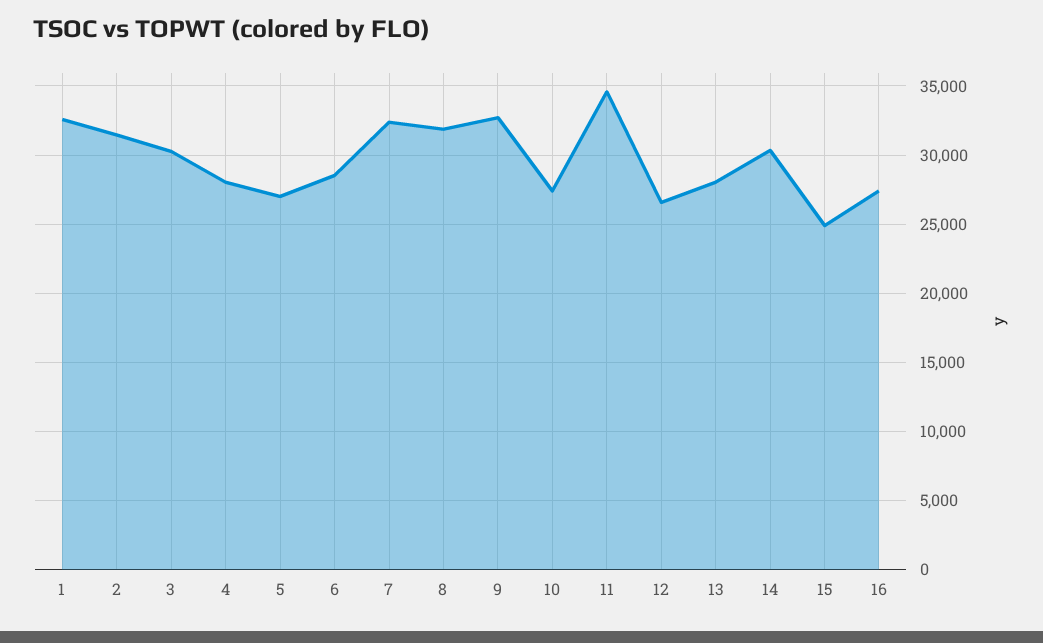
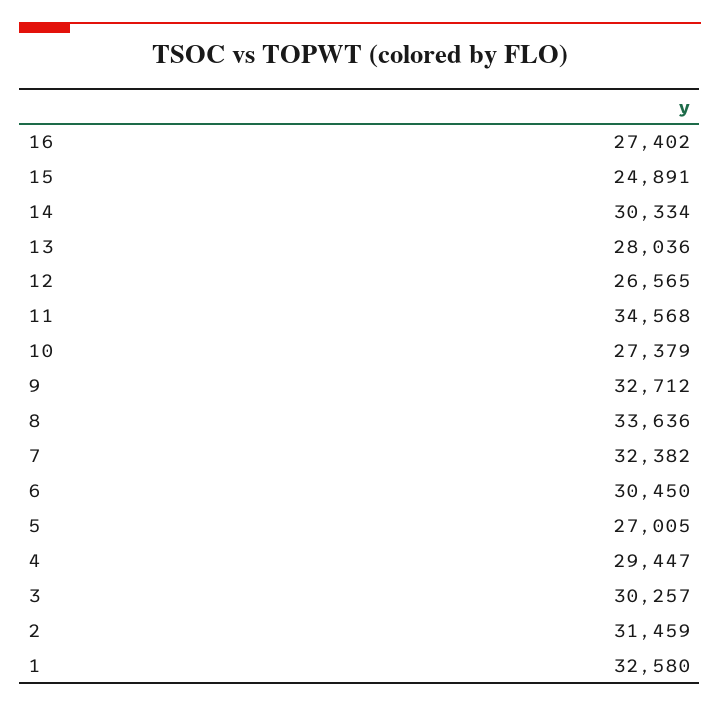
  {
    "1": 32580,
    "2": 31459,
    "3": 30257,
-   "4": 28000,
+   "4": 29447,
    "5": 27005,
-   "6": 28500,
+   "6": 30450,
    "7": 32382,
-   "8": 32000,
+   "8": 33636,
    "9": 32712,
    "10": 27379,
    "11": 34568,
    "12": 26565,
    "13": 28036,
    "14": 30334,
    "15": 24891,
    "16": 27402
  }

